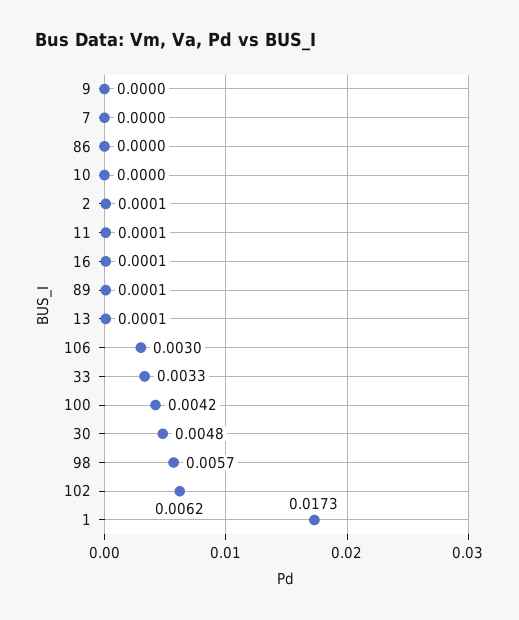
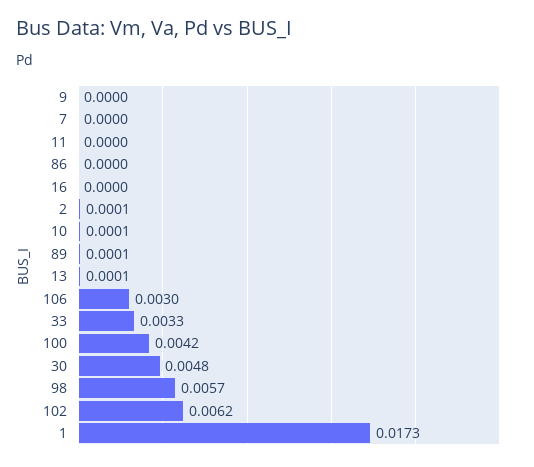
  {
    "9": 0,
    "7": 0,
    "86": 0,
-   "10": 0,
+   "10": 0.0001,
    "2": 0.0001,
-   "11": 0.0001,
+   "11": 0,
-   "16": 0.0001,
+   "16": 0,
    "89": 0.0001,
    "13": 0.0001,
    "106": 0.003,
    "33": 0.0033,
    "100": 0.0042,
    "30": 0.0048,
    "98": 0.0057,
    "102": 0.0062,
    "1": 0.0173
  }

